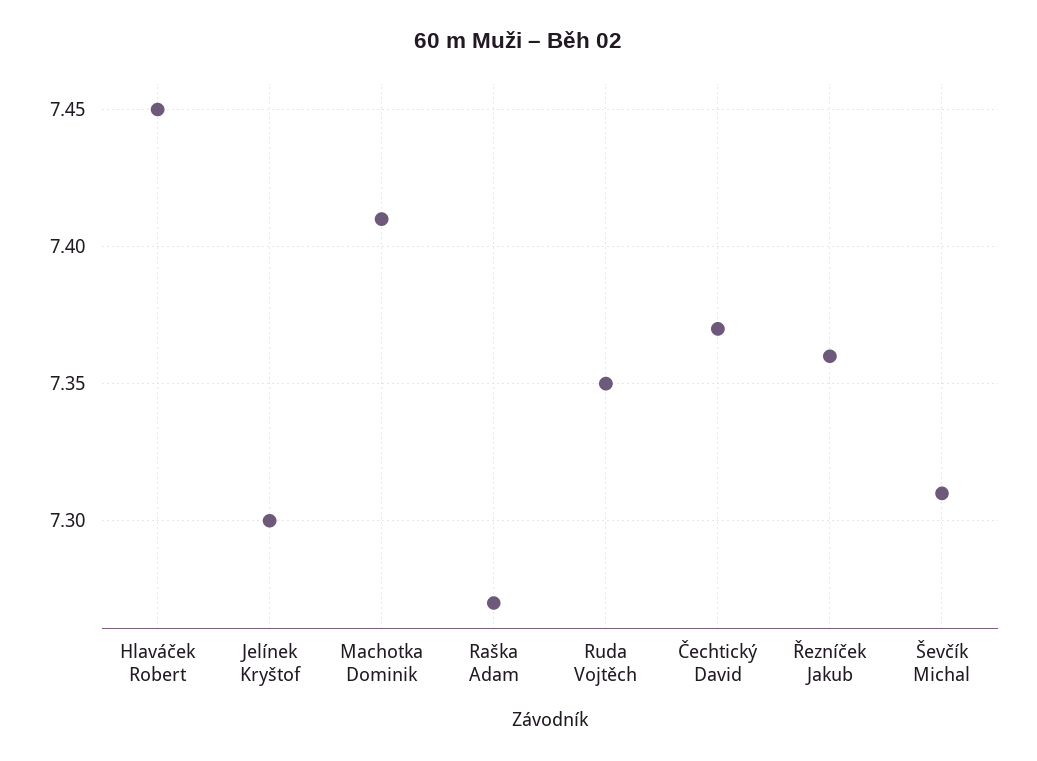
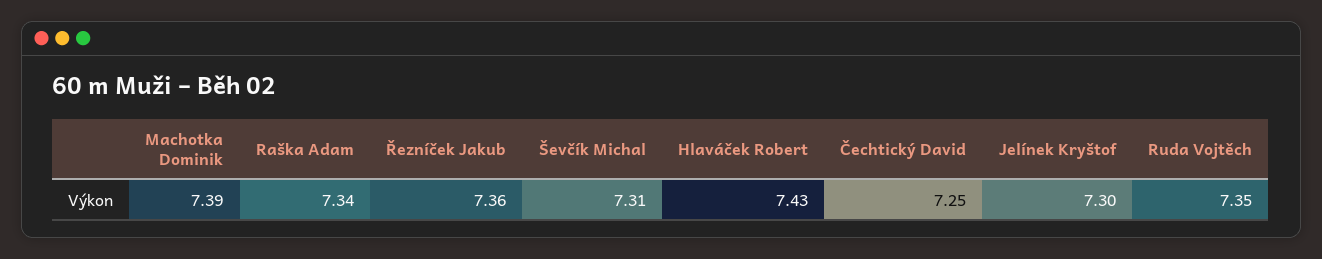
  {
-   "Hlaváček Robert": 7.45,
+   "Hlaváček Robert": 7.43,
    "Jelínek Kryštof": 7.3,
-   "Machotka Dominik": 7.41,
+   "Machotka Dominik": 7.39,
-   "Raška Adam": 7.27,
+   "Raška Adam": 7.34,
    "Ruda Vojtěch": 7.35,
-   "Čechtický David": 7.37,
+   "Čechtický David": 7.25,
    "Řezníček Jakub": 7.36,
    "Ševčík Michal": 7.31
  }

